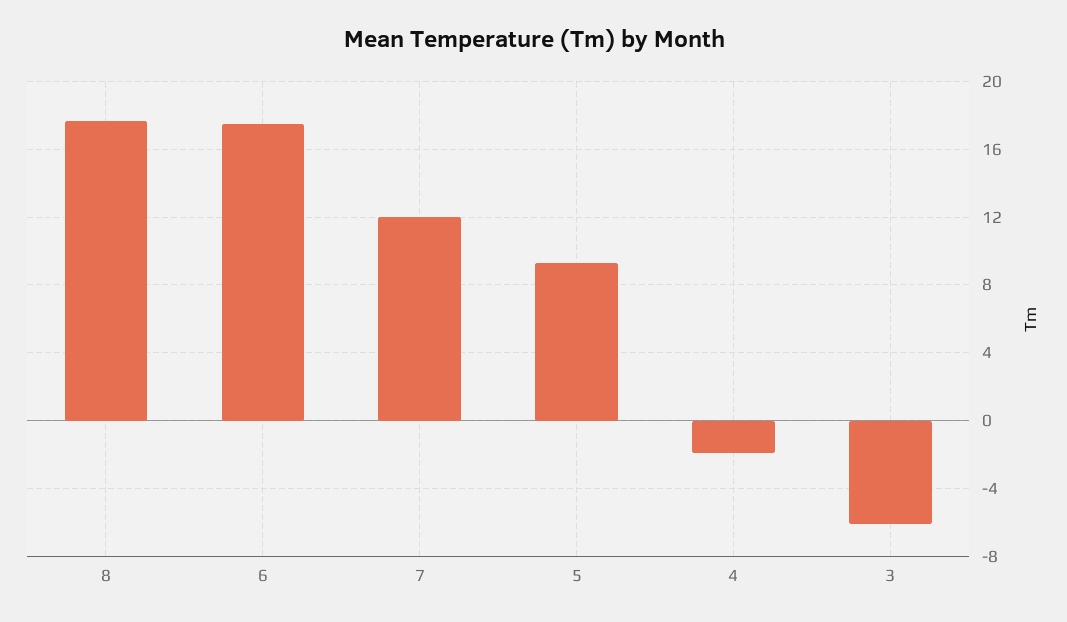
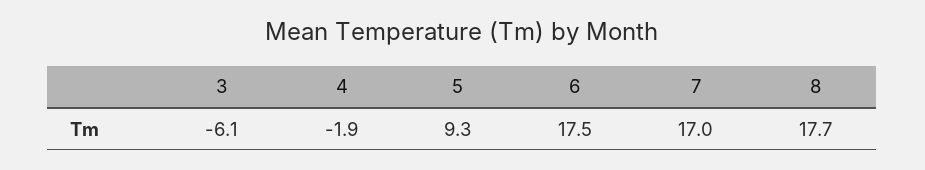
  {
    "8": 17.7,
    "6": 17.5,
-   "7": 12,
+   "7": 17,
    "5": 9.3,
    "4": -1.9,
    "3": -6.1
  }

